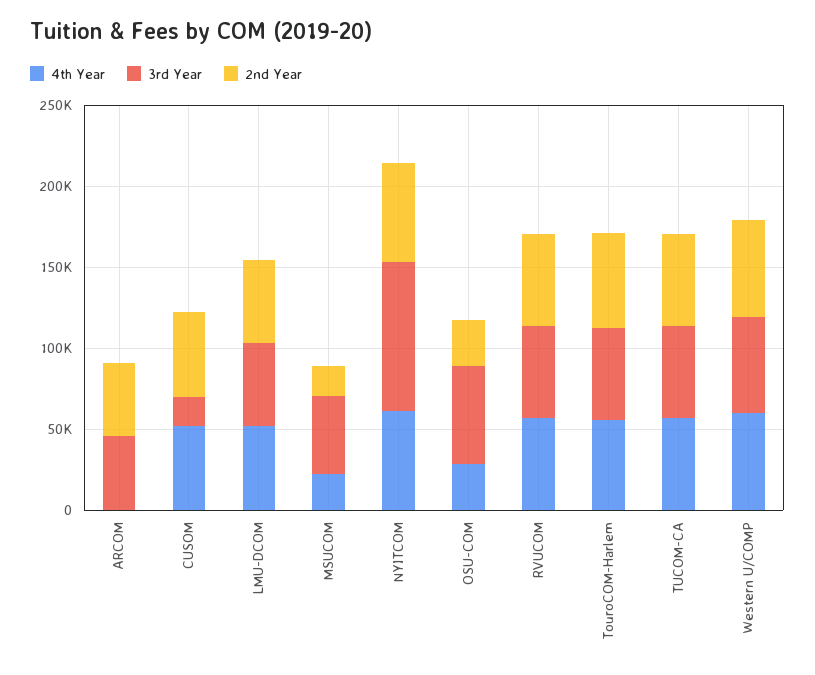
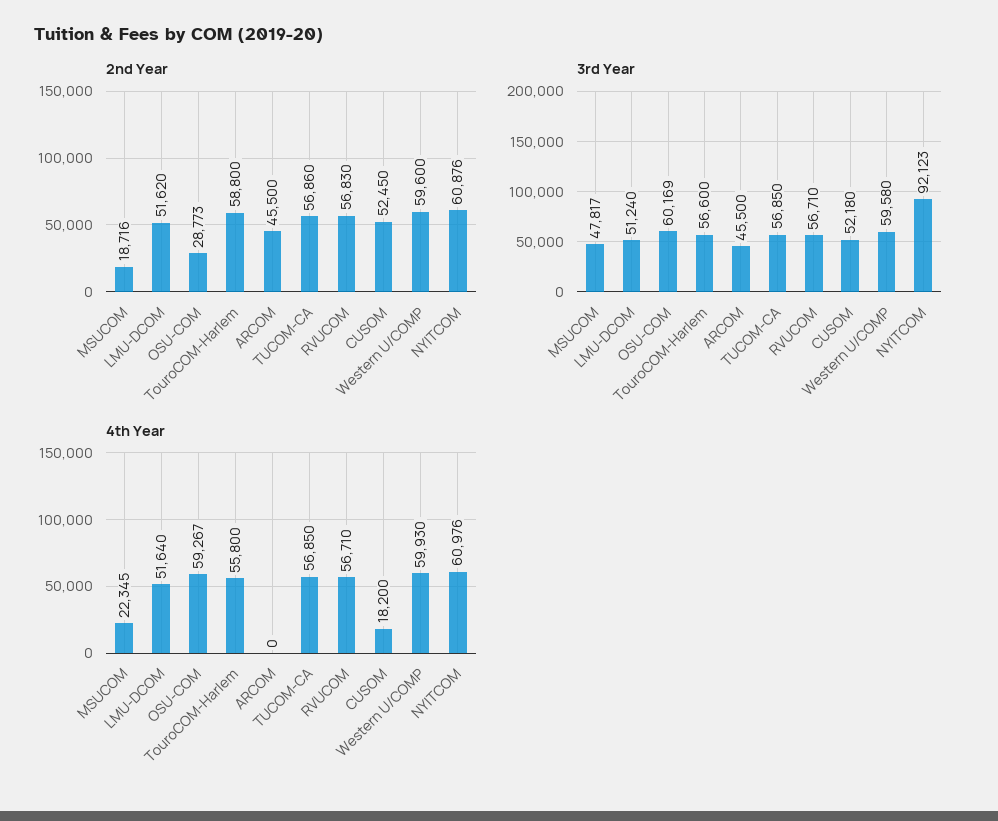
  {
    "4th Year": {
      "ARCOM": 0,
-     "CUSOM": 50000,
+     "CUSOM": 18200,
      "LMU-DCOM": 51640,
      "MSUCOM": 22345,
      "NYITCOM": 60976,
-     "OSU-COM": 30000,
+     "OSU-COM": 59267,
      "RVUCOM": 56710,
      "TouroCOM-Harlem": 55800,
      "TUCOM-CA": 56850,
      "Western U/COMP": 59930
    },
    "3rd Year": {
      "ARCOM": 45500,
-     "CUSOM": 20000,
+     "CUSOM": 52180,
      "LMU-DCOM": 51240,
      "MSUCOM": 47817,
      "NYITCOM": 92123,
      "OSU-COM": 60169,
      "RVUCOM": 56710,
      "TouroCOM-Harlem": 56600,
      "TUCOM-CA": 56850,
      "Western U/COMP": 59580
    },
    "2nd Year": {
      "ARCOM": 45500,
      "CUSOM": 52450,
      "LMU-DCOM": 51620,
      "MSUCOM": 18716,
      "NYITCOM": 60876,
      "OSU-COM": 28773,
      "RVUCOM": 56830,
      "TouroCOM-Harlem": 58800,
      "TUCOM-CA": 56860,
      "Western U/COMP": 59600
    }
  }

